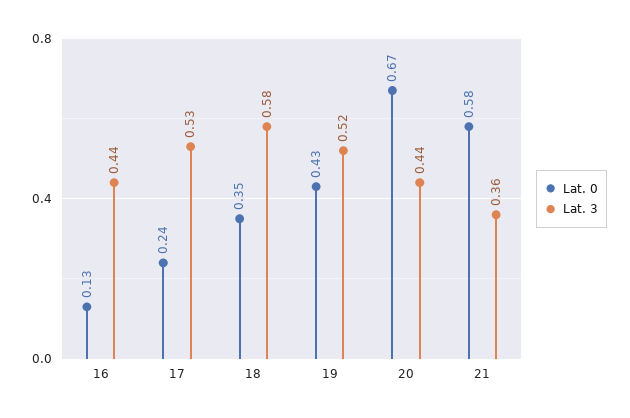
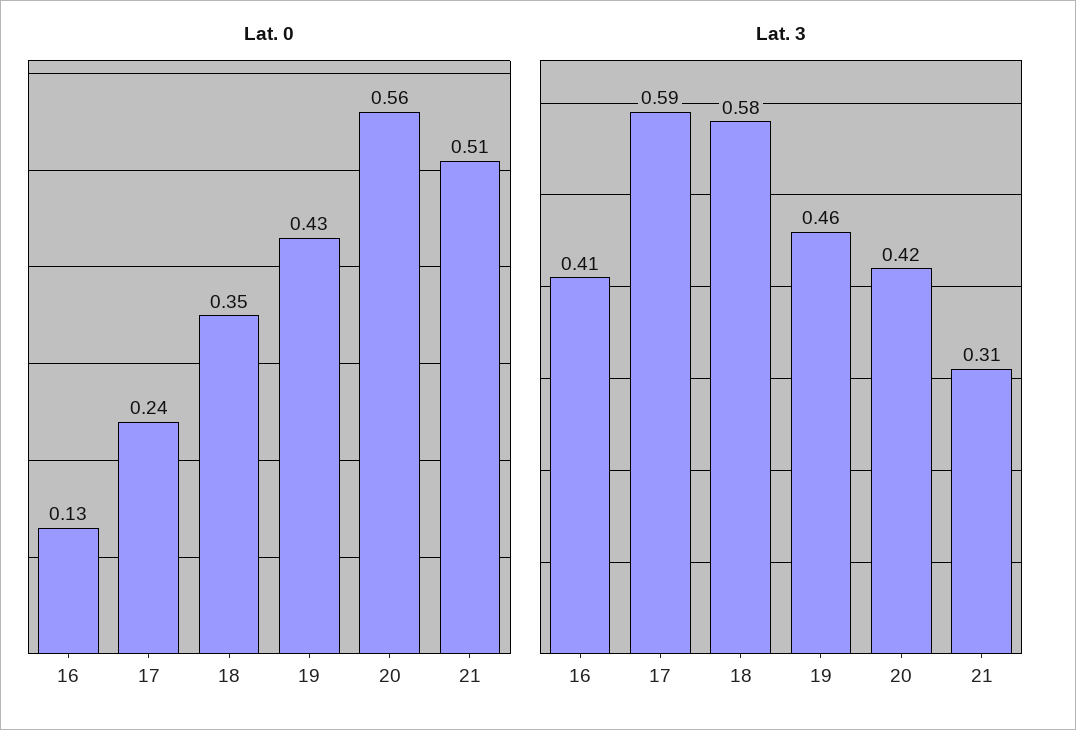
  {
    "Lat. 0": {
      "16": 0.13,
      "17": 0.24,
      "18": 0.35,
      "19": 0.43,
-     "20": 0.67,
+     "20": 0.56,
-     "21": 0.58
+     "21": 0.51
    },
    "Lat. 3": {
-     "16": 0.44,
+     "16": 0.41,
-     "17": 0.53,
+     "17": 0.59,
      "18": 0.58,
-     "19": 0.52,
+     "19": 0.46,
-     "20": 0.44,
+     "20": 0.42,
-     "21": 0.36
+     "21": 0.31
    }
  }

